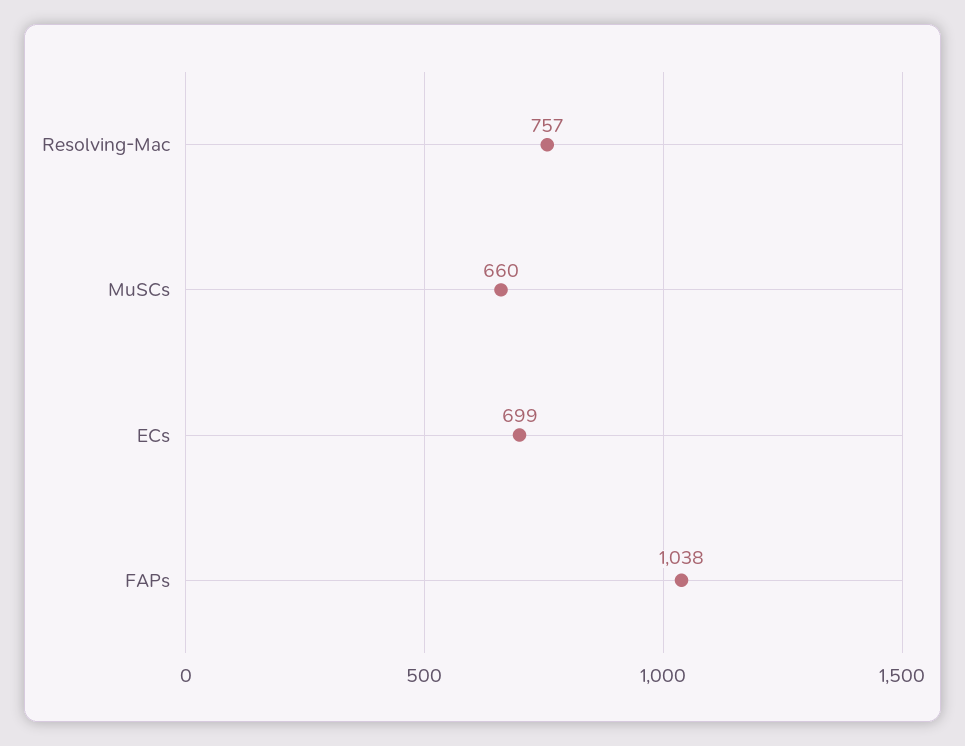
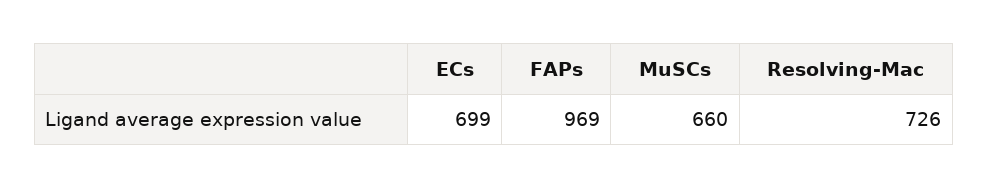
  {
-   "Resolving-Mac": 757,
+   "Resolving-Mac": 726,
    "MuSCs": 660,
    "ECs": 699,
-   "FAPs": 1038
+   "FAPs": 969
  }

